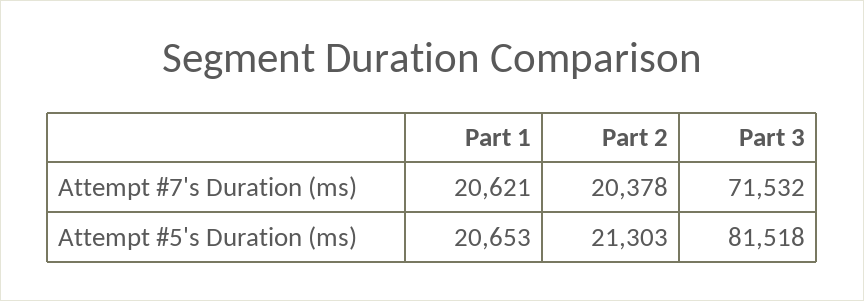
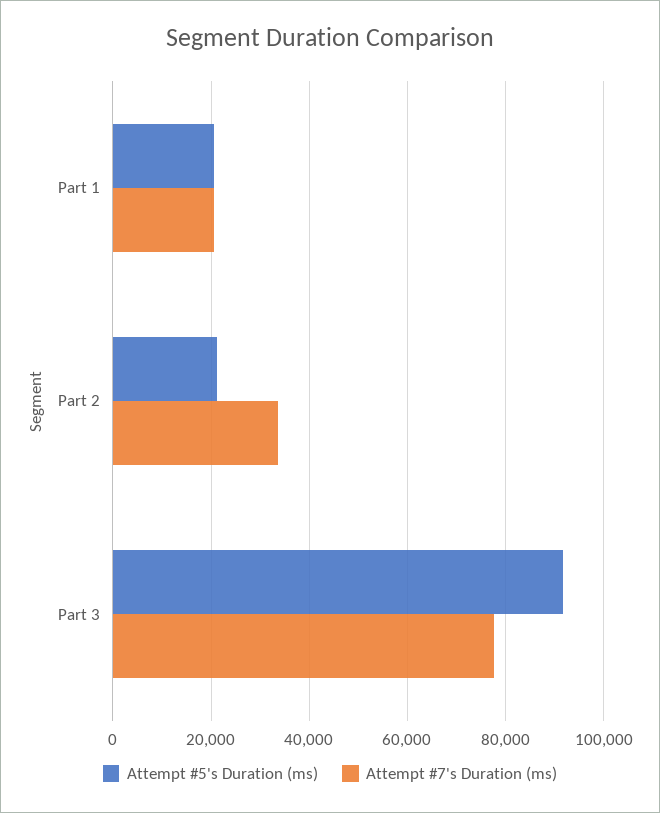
  {
    "Attempt #7's Duration (ms)": {
      "Part 1": 20621,
-     "Part 2": 20378,
+     "Part 2": 34000,
-     "Part 3": 71532
+     "Part 3": 78000
    },
    "Attempt #5's Duration (ms)": {
      "Part 1": 20653,
      "Part 2": 21303,
-     "Part 3": 81518
+     "Part 3": 92000
    }
  }

